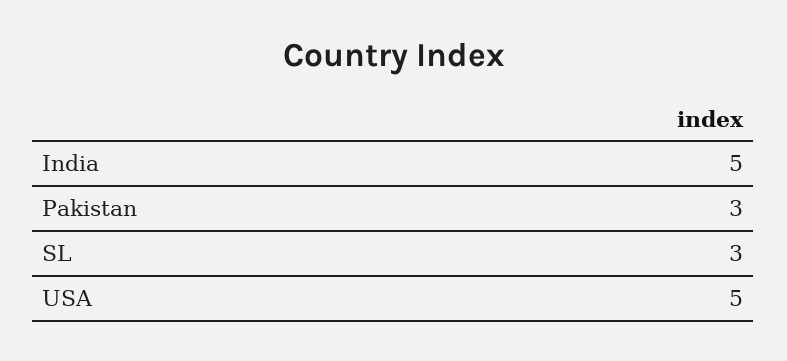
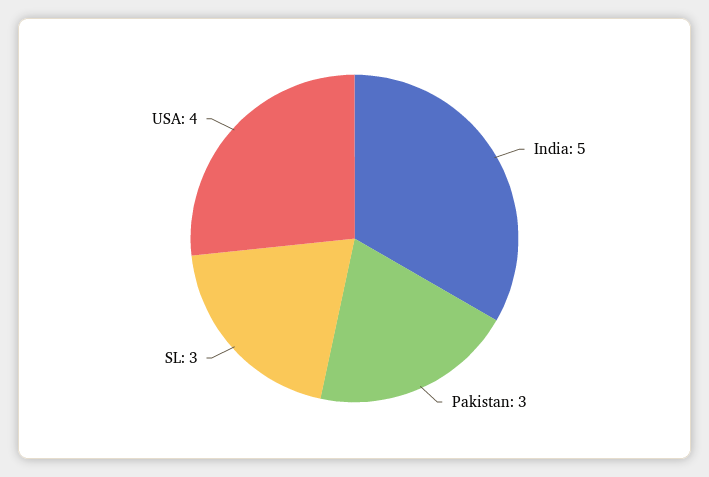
  {
    "India": 5,
    "Pakistan": 3,
    "SL": 3,
-   "USA": 5
+   "USA": 4
  }

